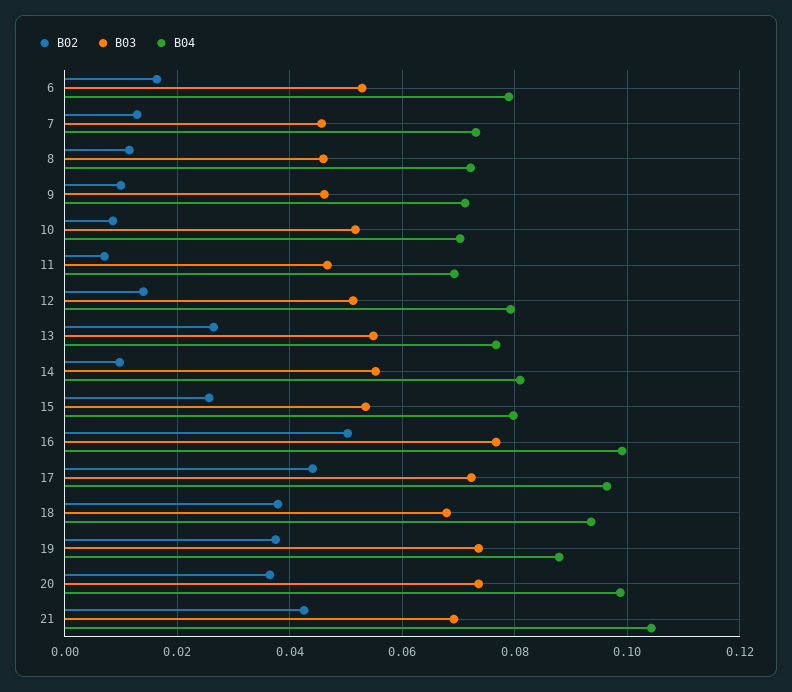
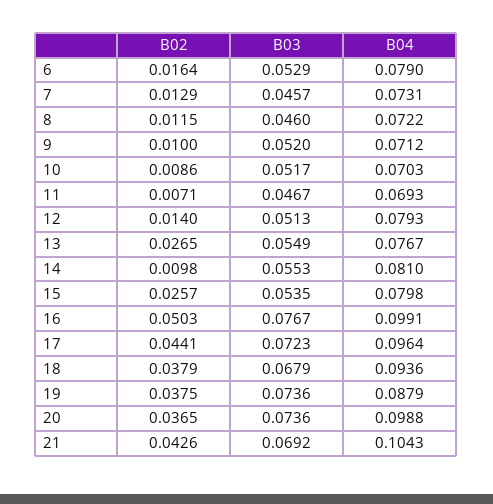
  {
    "B02": {
      "6": 0.0164,
      "7": 0.0129,
      "8": 0.0115,
      "9": 0.01,
      "10": 0.0086,
      "11": 0.0071,
      "12": 0.014,
      "13": 0.0265,
      "14": 0.0098,
      "15": 0.0257,
      "16": 0.0503,
      "17": 0.0441,
      "18": 0.0379,
      "19": 0.0375,
      "20": 0.0365,
      "21": 0.0426
    },
    "B03": {
      "6": 0.0529,
      "7": 0.0457,
      "8": 0.046,
-     "9": 0.046,
+     "9": 0.052,
      "10": 0.0517,
      "11": 0.0467,
      "12": 0.0513,
      "13": 0.0549,
      "14": 0.0553,
      "15": 0.0535,
      "16": 0.0767,
      "17": 0.0723,
      "18": 0.0679,
      "19": 0.0736,
      "20": 0.0736,
      "21": 0.0692
    },
    "B04": {
      "6": 0.079,
      "7": 0.0731,
      "8": 0.0722,
      "9": 0.0712,
      "10": 0.0703,
      "11": 0.0693,
      "12": 0.0793,
      "13": 0.0767,
      "14": 0.081,
      "15": 0.0798,
      "16": 0.0991,
      "17": 0.0964,
      "18": 0.0936,
      "19": 0.0879,
      "20": 0.0988,
      "21": 0.1043
    }
  }

